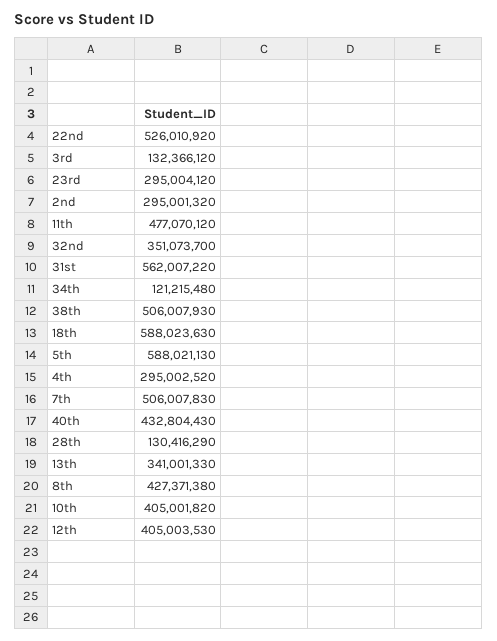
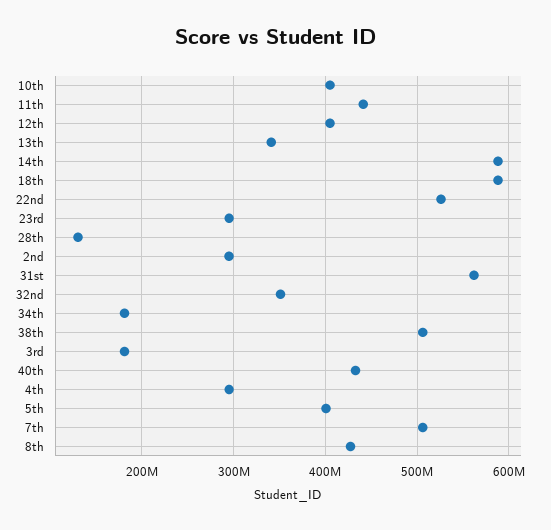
  {
    "22nd": 526010920,
-   "3rd": 132366120,
+   "3rd": 180000000,
    "23rd": 295004120,
    "2nd": 295001320,
-   "11th": 477070120,
+   "11th": 440000000,
    "32nd": 351073700,
    "31st": 562007220,
-   "34th": 121215480,
+   "34th": 180000000,
    "38th": 506007930,
    "18th": 588023630,
-   "5th": 588021130,
+   "5th": 400000000,
    "4th": 295002520,
    "7th": 506007830,
    "40th": 432804430,
    "28th": 130416290,
    "13th": 341001330,
    "8th": 427371380,
    "10th": 405001820,
-   "12th": 405003530
+   "12th": 405003530,
+   "14th": 590000000
  }

